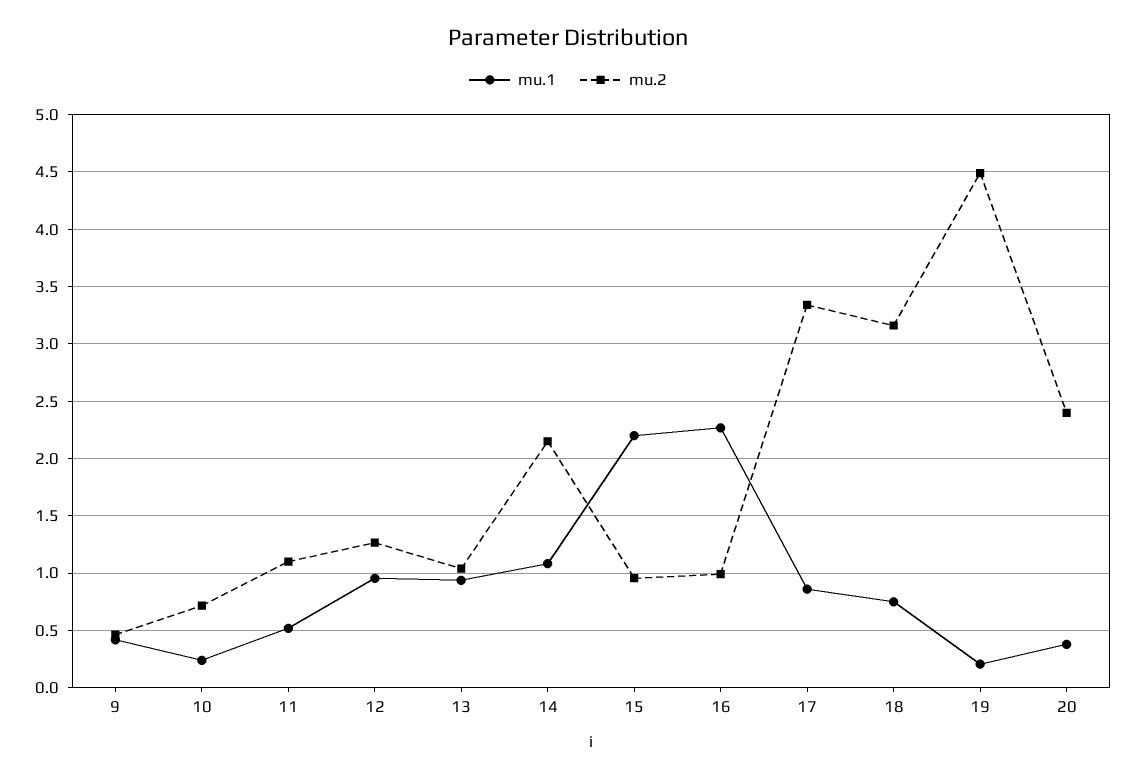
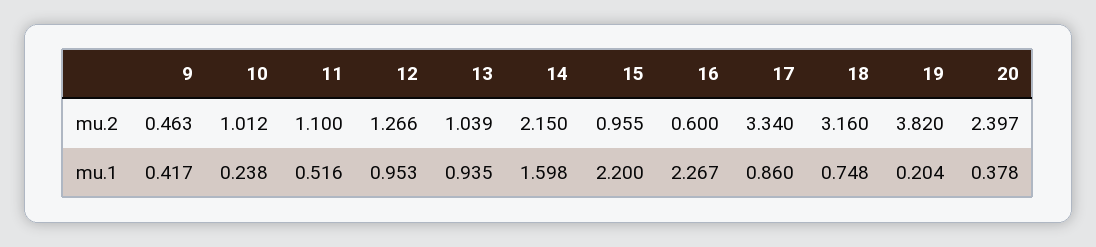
  {
    "mu.1": {
      "9": 0.417,
      "10": 0.238,
      "11": 0.516,
      "12": 0.953,
      "13": 0.935,
-     "14": 1.1,
+     "14": 1.598,
      "15": 2.2,
      "16": 2.267,
      "17": 0.86,
      "18": 0.748,
      "19": 0.204,
      "20": 0.378
    },
    "mu.2": {
      "9": 0.463,
-     "10": 0.7,
+     "10": 1.012,
      "11": 1.1,
      "12": 1.266,
      "13": 1.039,
      "14": 2.15,
      "15": 0.955,
-     "16": 1,
+     "16": 0.6,
      "17": 3.34,
      "18": 3.16,
-     "19": 4.5,
+     "19": 3.82,
      "20": 2.397
    }
  }

